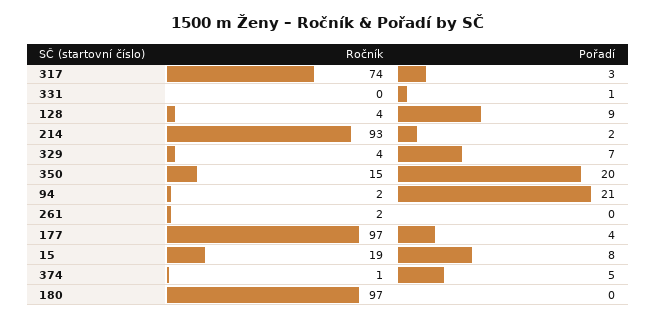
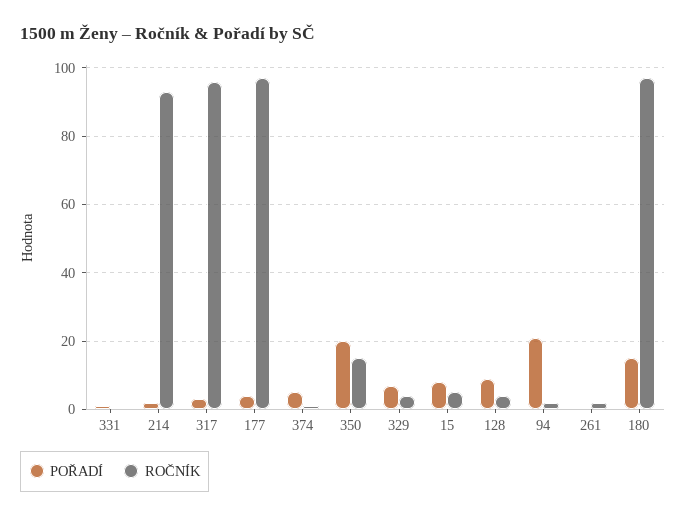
  {
    "Ročník": {
-     "317": 74,
+     "317": 95,
      "331": 0,
      "128": 4,
      "214": 93,
      "329": 4,
      "350": 15,
      "94": 2,
      "261": 2,
      "177": 97,
-     "15": 19,
+     "15": 5,
      "374": 1,
      "180": 97
    },
    "Pořadí": {
      "317": 3,
      "331": 1,
      "128": 9,
      "214": 2,
      "329": 7,
      "350": 20,
      "94": 21,
      "261": 0,
      "177": 4,
      "15": 8,
      "374": 5,
-     "180": 0
+     "180": 15
    }
  }

